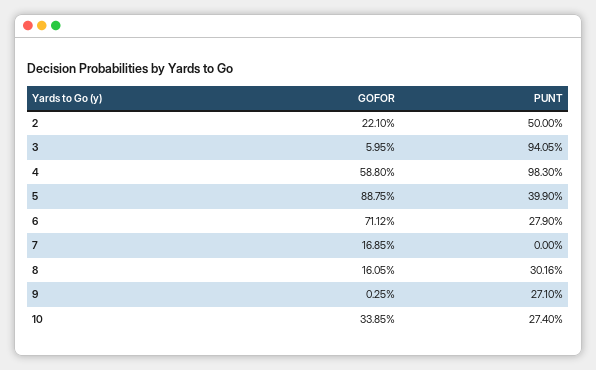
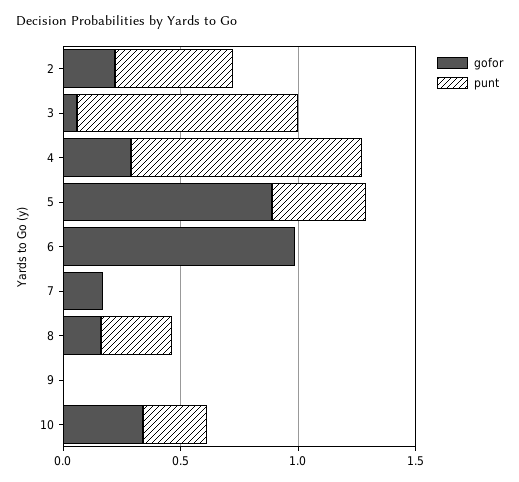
  {
    "GOFOR": {
      "2": 0.221,
      "3": 0.0595,
-     "4": 0.588,
+     "4": 0.3,
      "5": 0.8875,
-     "6": 0.7112,
+     "6": 1,
      "7": 0.1685,
      "8": 0.1605,
      "9": 0.0025,
      "10": 0.3385
    },
    "PUNT": {
      "2": 0.5,
      "3": 0.9405,
      "4": 0.983,
      "5": 0.399,
-     "6": 0.279,
+     "6": 0,
      "7": 0,
      "8": 0.3016,
-     "9": 0.271,
+     "9": 0,
      "10": 0.274
    }
  }

